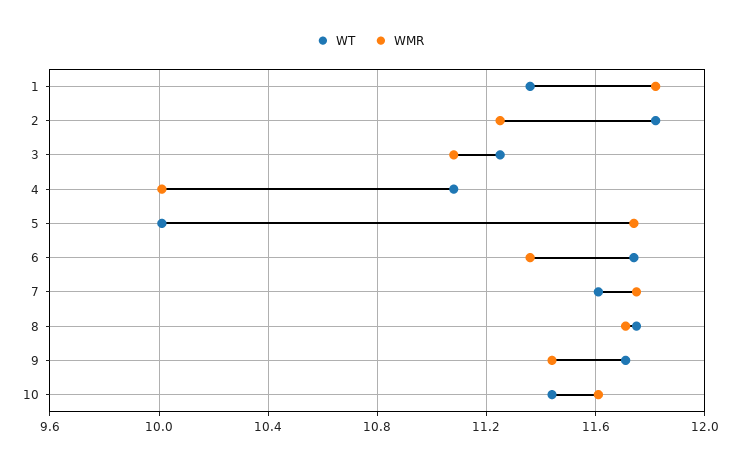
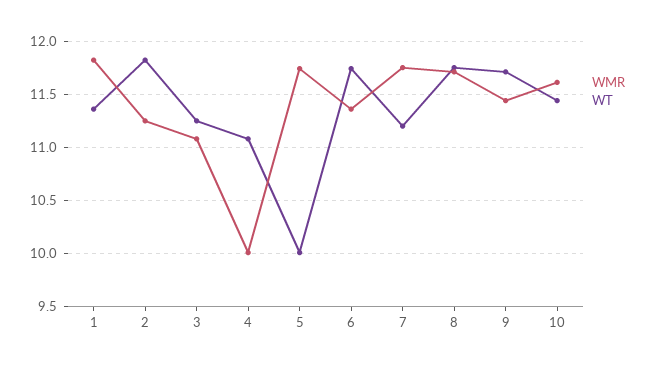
  {
    "WT": {
      "1": 11.35,
      "2": 11.8,
      "3": 11.25,
      "4": 11.1,
      "5": 10,
      "6": 11.75,
-     "7": 11.6,
+     "7": 11.2,
      "8": 11.75,
      "9": 11.7,
      "10": 11.45
    },
    "WMR": {
      "1": 11.8,
      "2": 11.25,
      "3": 11.1,
      "4": 10,
      "5": 11.75,
      "6": 11.35,
      "7": 11.75,
      "8": 11.7,
      "9": 11.45,
      "10": 11.6
    }
  }

